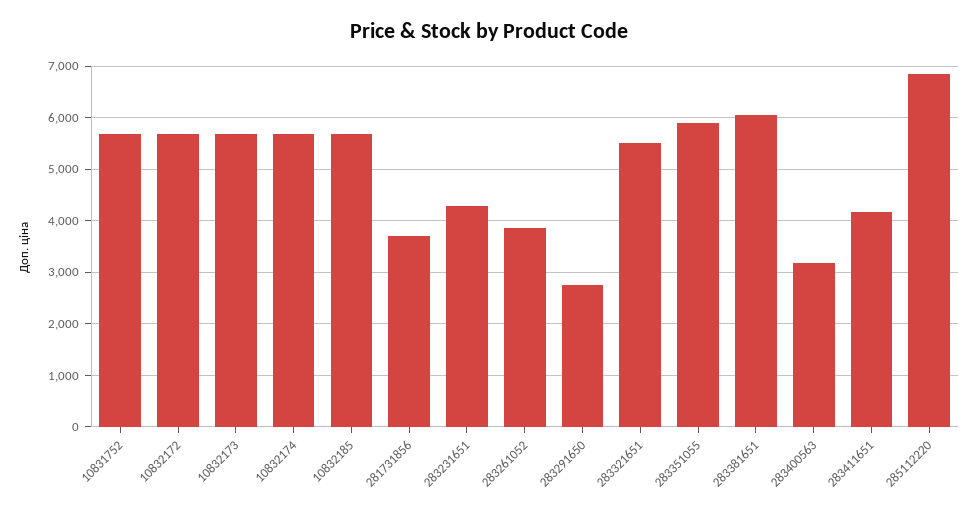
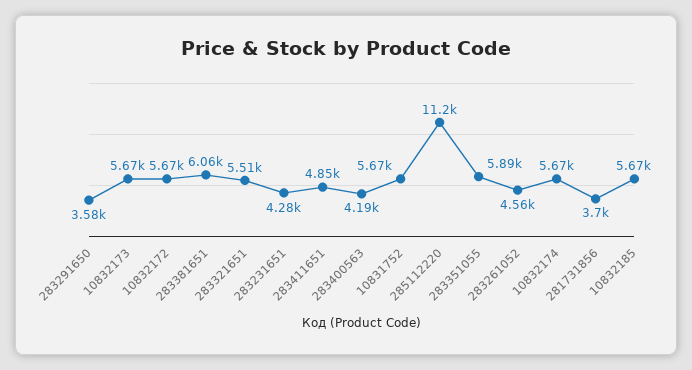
  {
    "10831752": 5670,
    "10832172": 5670,
    "10832173": 5670,
    "10832174": 5670,
    "10832185": 5670,
    "281731856": 3700,
    "283231651": 4280,
-   "283261052": 3800,
+   "283261052": 4560,
-   "283291650": 2800,
+   "283291650": 3580,
    "283321651": 5510,
    "283351055": 5890,
    "283381651": 6060,
-   "283400563": 3200,
+   "283400563": 4190,
-   "283411651": 4200,
+   "283411651": 4850,
-   "285112220": 6800
+   "285112220": 11200
  }

